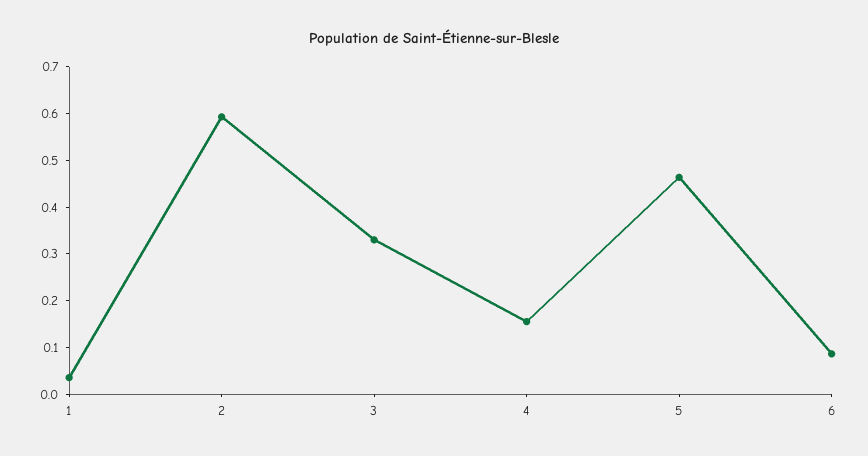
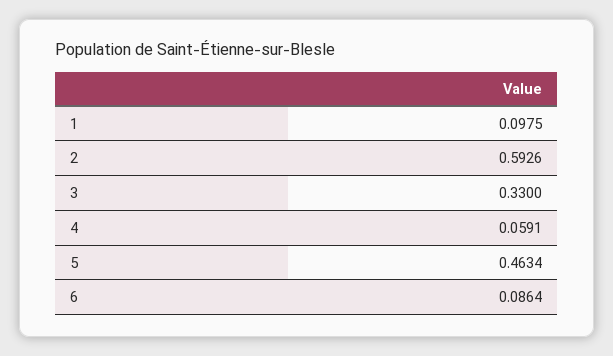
  {
-   "1": 0.04,
+   "1": 0.0975,
    "2": 0.5926,
    "3": 0.33,
-   "4": 0.16,
+   "4": 0.0591,
    "5": 0.4634,
    "6": 0.0864
  }

